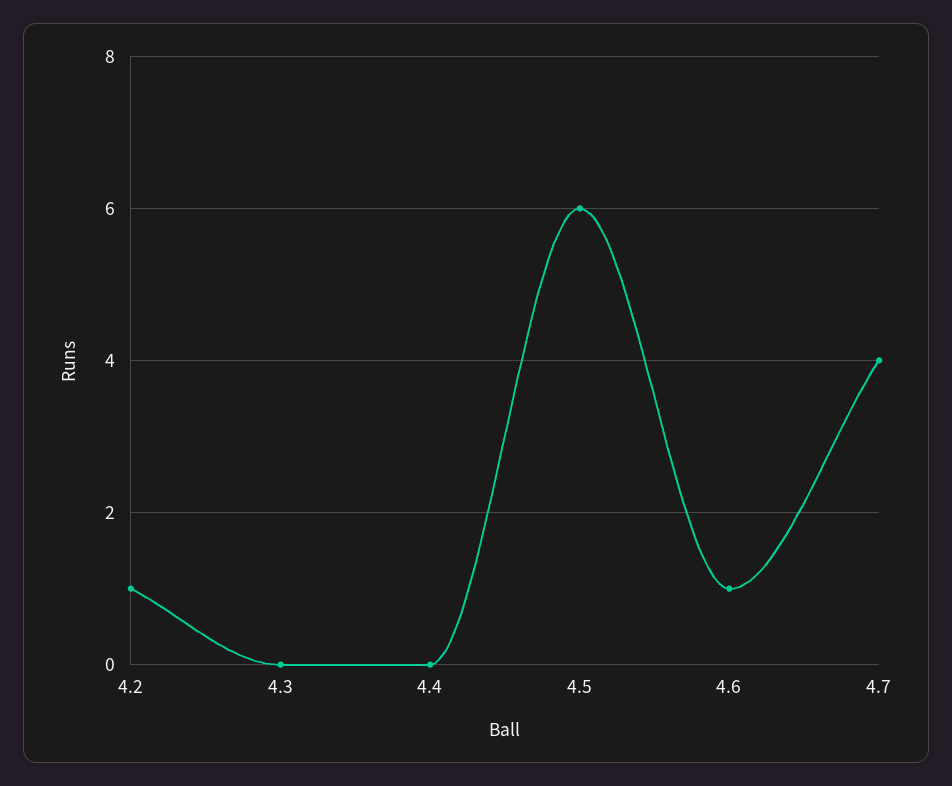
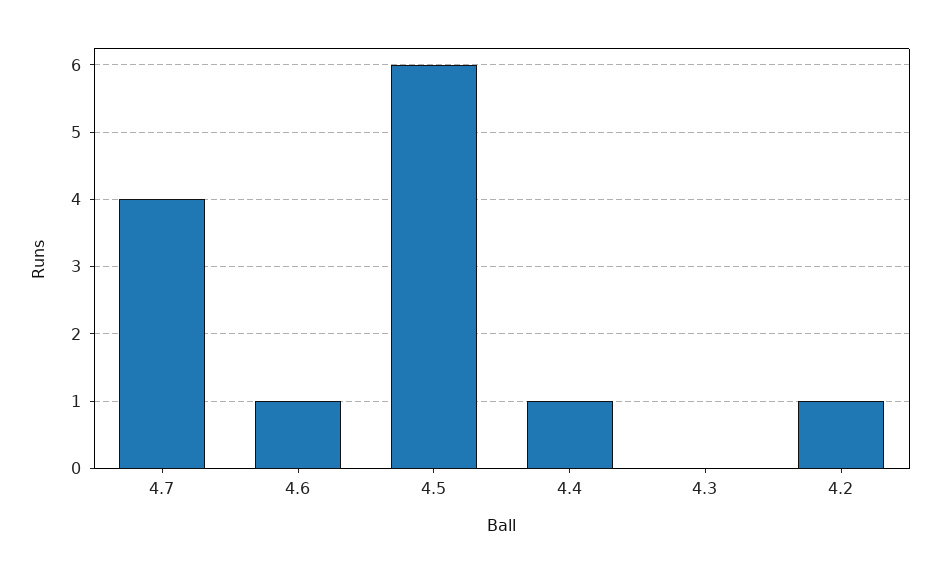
  {
    "4.2": 1,
    "4.3": 0,
-   "4.4": 0,
+   "4.4": 1,
    "4.5": 6,
    "4.6": 1,
    "4.7": 4
  }

